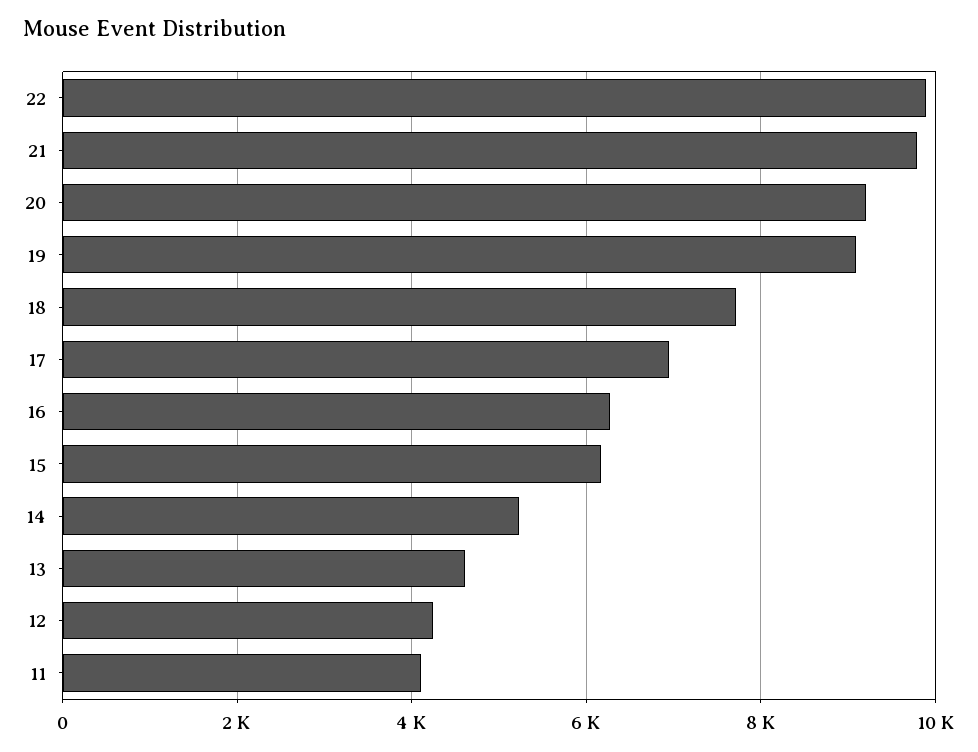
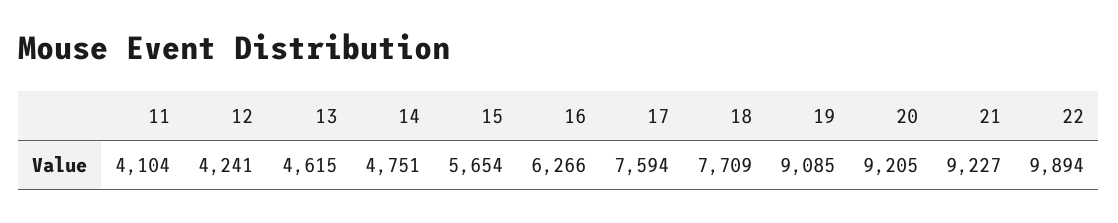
  {
    "22": 9894,
-   "21": 9800,
+   "21": 9227,
    "20": 9205,
    "19": 9085,
    "18": 7709,
-   "17": 7000,
+   "17": 7594,
    "16": 6266,
-   "15": 6200,
+   "15": 5654,
-   "14": 5200,
+   "14": 4751,
    "13": 4615,
    "12": 4241,
    "11": 4104
  }

